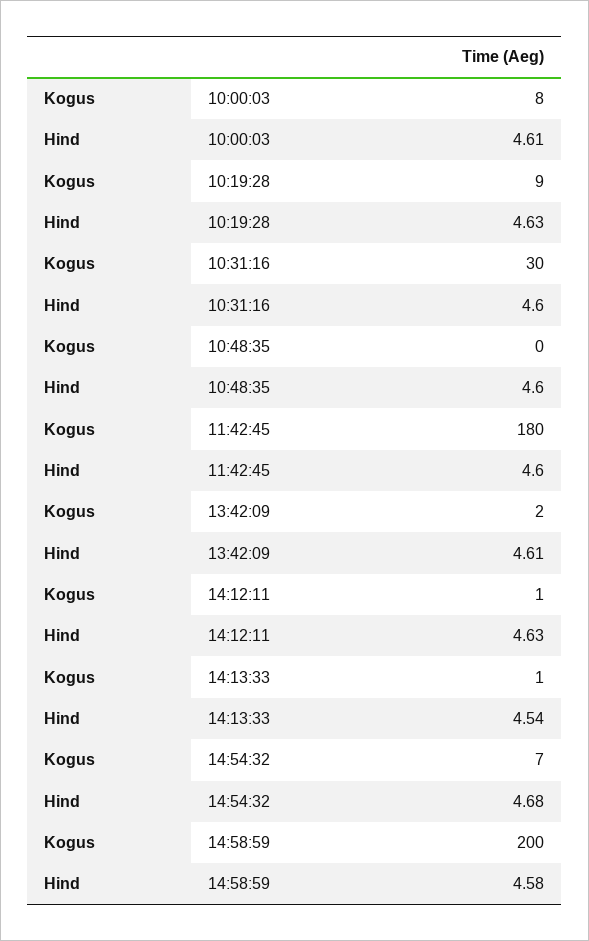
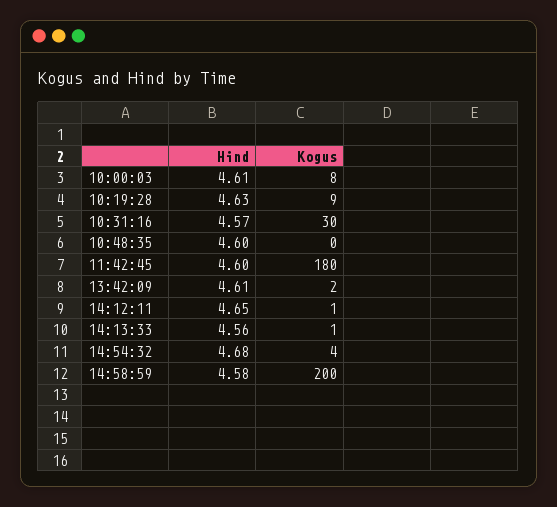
  {
    "Kogus": {
      "10:00:03": 8,
      "10:19:28": 9,
      "10:31:16": 30,
      "10:48:35": 0,
      "11:42:45": 180,
      "13:42:09": 2,
      "14:12:11": 1,
      "14:13:33": 1,
-     "14:54:32": 7,
+     "14:54:32": 4,
      "14:58:59": 200
    },
    "Hind": {
      "10:00:03": 4.61,
      "10:19:28": 4.63,
-     "10:31:16": 4.6,
+     "10:31:16": 4.57,
      "10:48:35": 4.6,
      "11:42:45": 4.6,
      "13:42:09": 4.61,
-     "14:12:11": 4.63,
+     "14:12:11": 4.65,
-     "14:13:33": 4.54,
+     "14:13:33": 4.56,
      "14:54:32": 4.68,
      "14:58:59": 4.58
    }
  }

